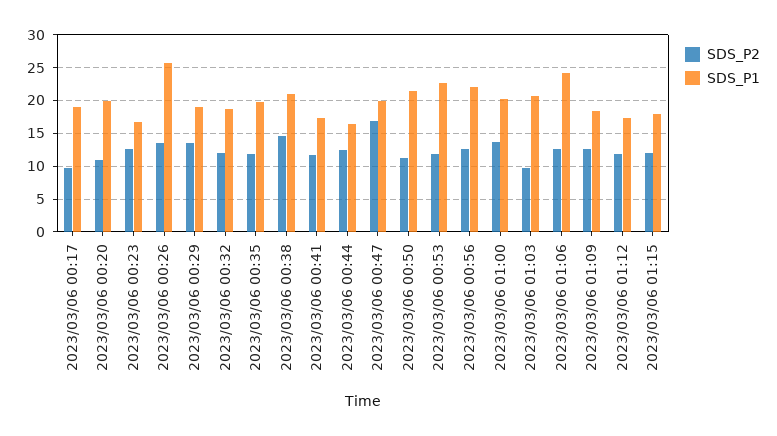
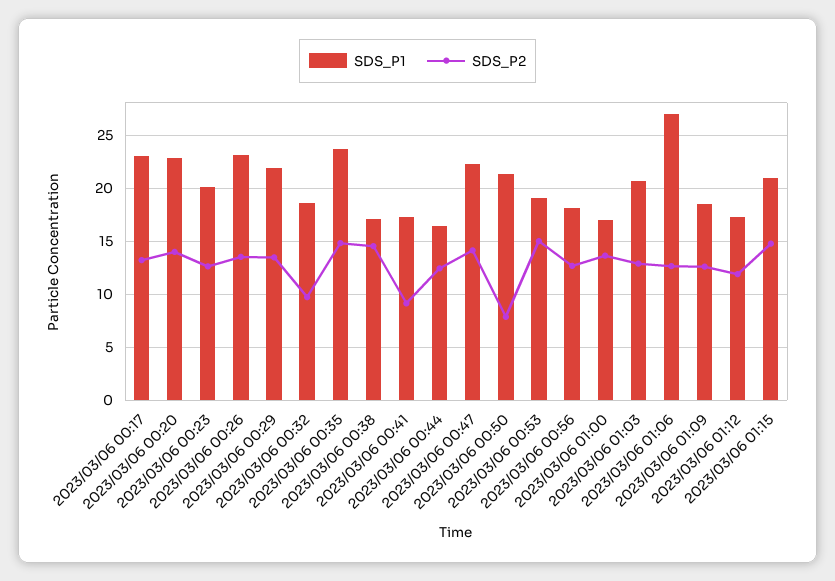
  {
    "SDS_P2": {
-     "2023/03/06 00:17": 10,
+     "2023/03/06 00:17": 13,
-     "2023/03/06 00:20": 11,
+     "2023/03/06 00:20": 14,
      "2023/03/06 00:23": 13,
      "2023/03/06 00:26": 14,
      "2023/03/06 00:29": 13,
-     "2023/03/06 00:32": 12,
+     "2023/03/06 00:32": 10,
-     "2023/03/06 00:35": 12,
+     "2023/03/06 00:35": 15,
      "2023/03/06 00:38": 15,
-     "2023/03/06 00:41": 12,
+     "2023/03/06 00:41": 9,
      "2023/03/06 00:44": 12,
-     "2023/03/06 00:47": 17,
+     "2023/03/06 00:47": 14,
-     "2023/03/06 00:50": 11,
+     "2023/03/06 00:50": 8,
-     "2023/03/06 00:53": 12,
+     "2023/03/06 00:53": 15,
      "2023/03/06 00:56": 13,
      "2023/03/06 01:00": 14,
-     "2023/03/06 01:03": 10,
+     "2023/03/06 01:03": 13,
      "2023/03/06 01:06": 13,
      "2023/03/06 01:09": 13,
      "2023/03/06 01:12": 12,
-     "2023/03/06 01:15": 12
+     "2023/03/06 01:15": 15
    },
    "SDS_P1": {
-     "2023/03/06 00:17": 19,
+     "2023/03/06 00:17": 23,
-     "2023/03/06 00:20": 20,
+     "2023/03/06 00:20": 23,
-     "2023/03/06 00:23": 17,
+     "2023/03/06 00:23": 20,
-     "2023/03/06 00:26": 26,
+     "2023/03/06 00:26": 23,
-     "2023/03/06 00:29": 19,
+     "2023/03/06 00:29": 22,
      "2023/03/06 00:32": 19,
-     "2023/03/06 00:35": 20,
+     "2023/03/06 00:35": 24,
-     "2023/03/06 00:38": 21,
+     "2023/03/06 00:38": 17,
      "2023/03/06 00:41": 17,
      "2023/03/06 00:44": 16,
-     "2023/03/06 00:47": 20,
+     "2023/03/06 00:47": 22,
      "2023/03/06 00:50": 21,
-     "2023/03/06 00:53": 23,
+     "2023/03/06 00:53": 19,
-     "2023/03/06 00:56": 22,
+     "2023/03/06 00:56": 18,
-     "2023/03/06 01:00": 20,
+     "2023/03/06 01:00": 17,
      "2023/03/06 01:03": 21,
-     "2023/03/06 01:06": 24,
+     "2023/03/06 01:06": 27,
      "2023/03/06 01:09": 18,
      "2023/03/06 01:12": 17,
-     "2023/03/06 01:15": 18
+     "2023/03/06 01:15": 21
    }
  }

